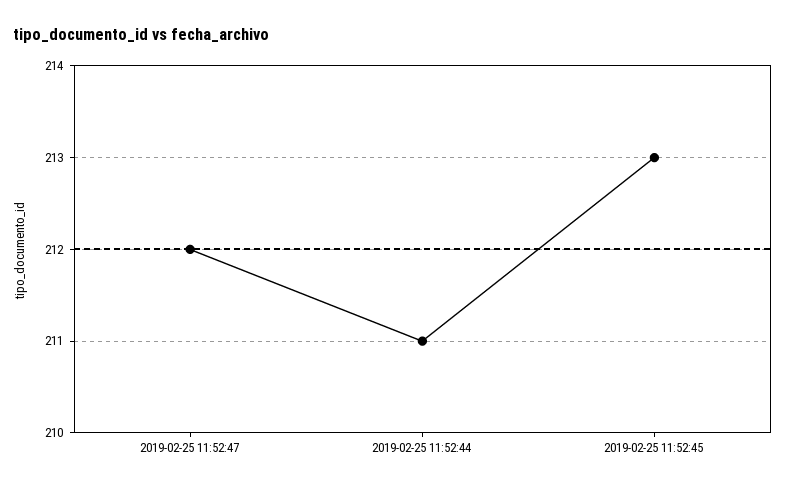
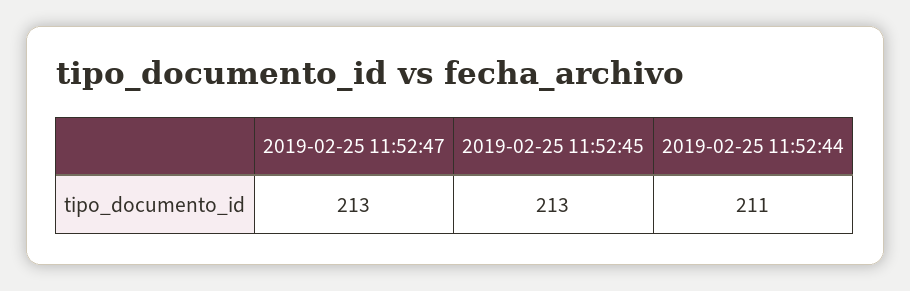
  {
-   "2019-02-25 11:52:47": 212,
+   "2019-02-25 11:52:47": 213,
    "2019-02-25 11:52:44": 211,
    "2019-02-25 11:52:45": 213
  }

